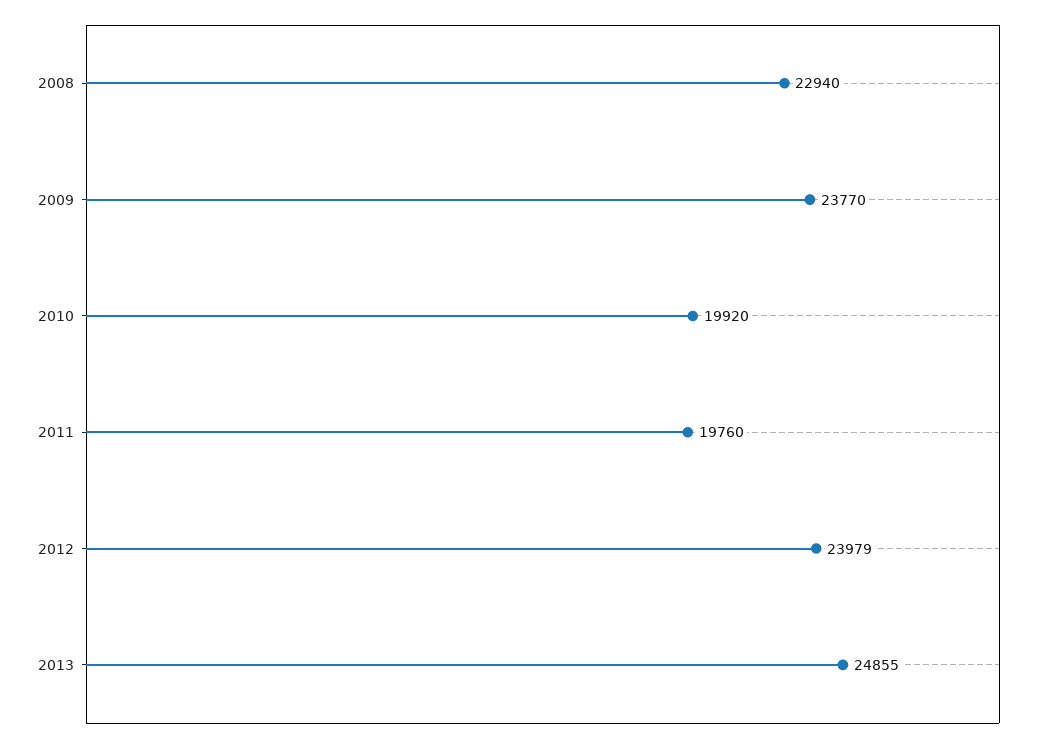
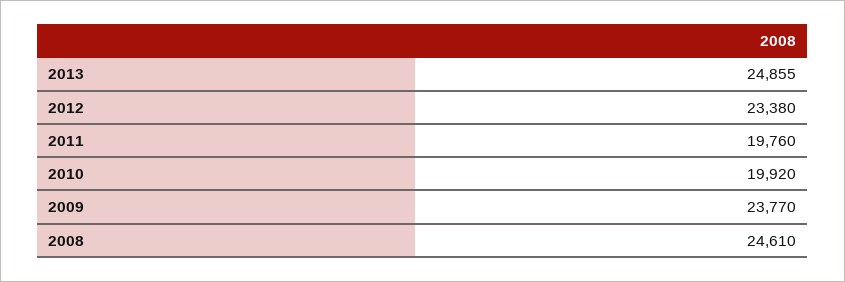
  {
-   "2008": 22940,
+   "2008": 24610,
    "2009": 23770,
    "2010": 19920,
    "2011": 19760,
-   "2012": 23979,
+   "2012": 23380,
    "2013": 24855
  }

